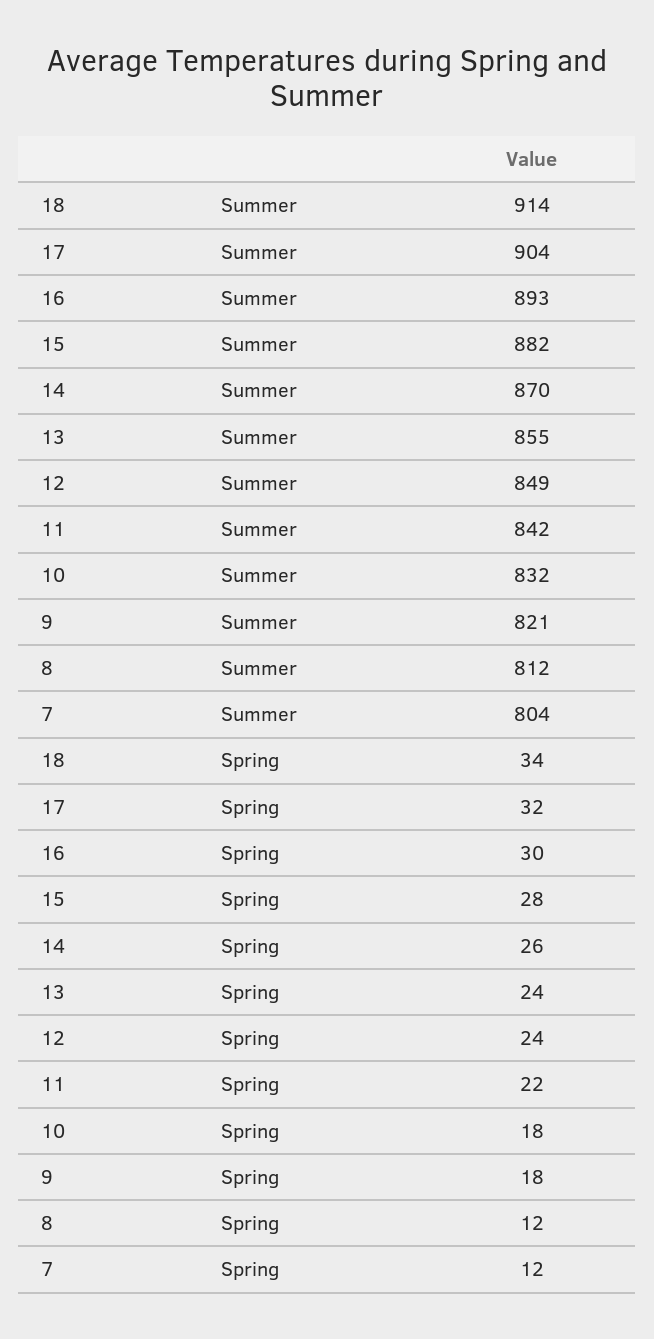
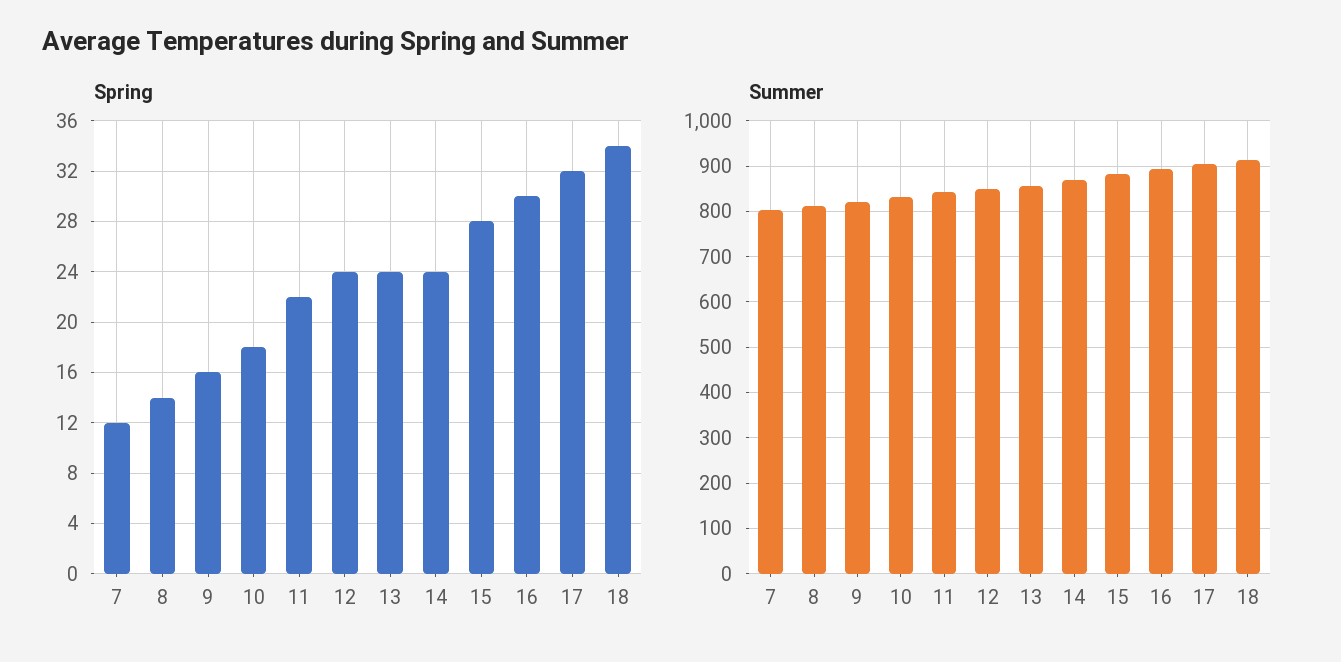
  {
    "Summer": {
      "18": 914,
      "17": 904,
      "16": 893,
      "15": 882,
      "14": 870,
      "13": 855,
      "12": 849,
      "11": 842,
      "10": 832,
      "9": 821,
      "8": 812,
      "7": 804
    },
    "Spring": {
      "18": 34,
      "17": 32,
      "16": 30,
      "15": 28,
-     "14": 26,
+     "14": 24,
      "13": 24,
      "12": 24,
      "11": 22,
      "10": 18,
-     "9": 18,
+     "9": 16,
-     "8": 12,
+     "8": 14,
      "7": 12
    }
  }

